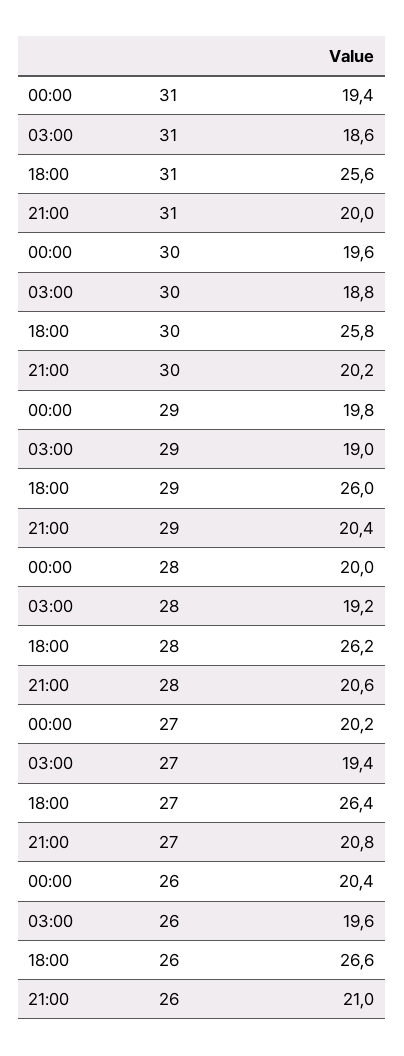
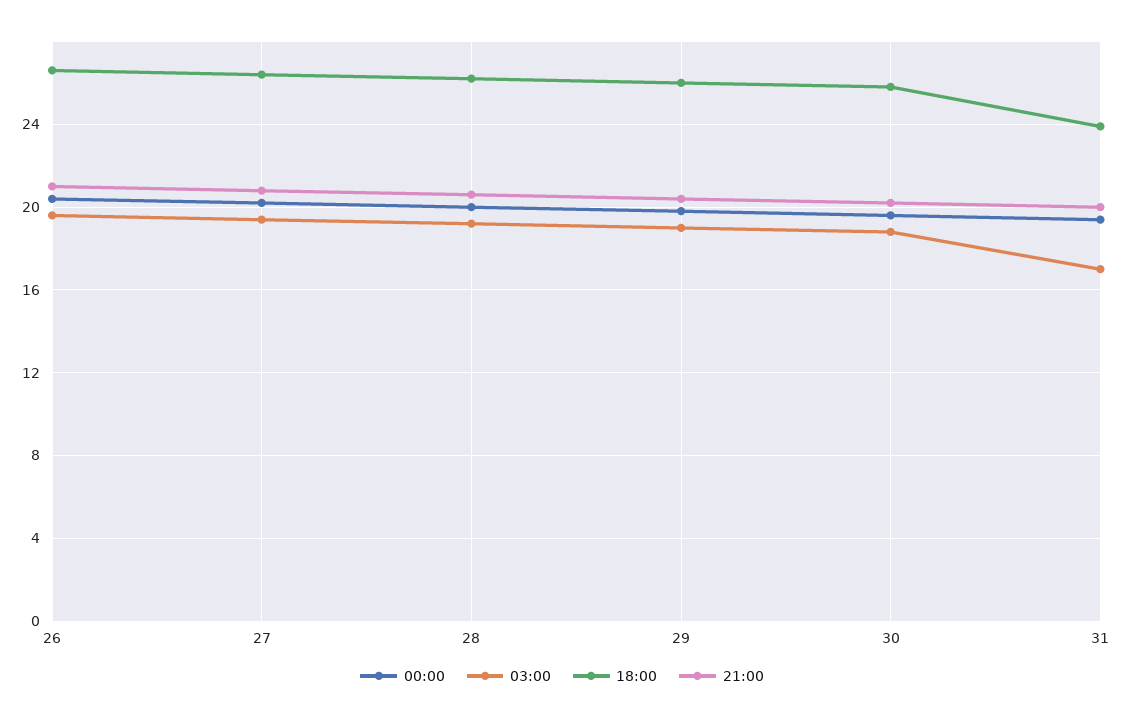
  {
    "00:00": {
      "31": 19.4,
      "30": 19.6,
      "29": 19.8,
      "28": 20,
      "27": 20.2,
      "26": 20.4
    },
    "03:00": {
-     "31": 18.6,
+     "31": 17,
      "30": 18.8,
      "29": 19,
      "28": 19.2,
      "27": 19.4,
      "26": 19.6
    },
    "18:00": {
-     "31": 25.6,
+     "31": 24,
      "30": 25.8,
      "29": 26,
      "28": 26.2,
      "27": 26.4,
      "26": 26.6
    },
    "21:00": {
      "31": 20,
      "30": 20.2,
      "29": 20.4,
      "28": 20.6,
      "27": 20.8,
      "26": 21
    }
  }

